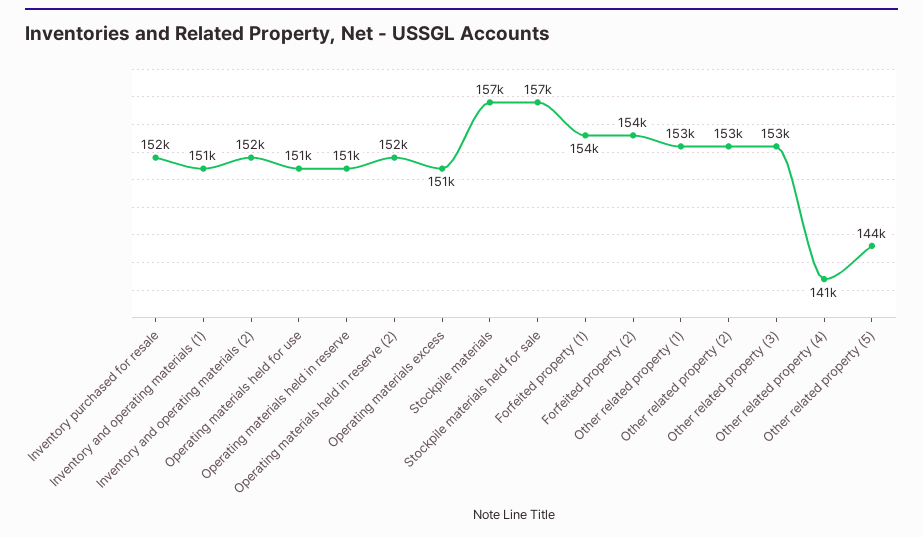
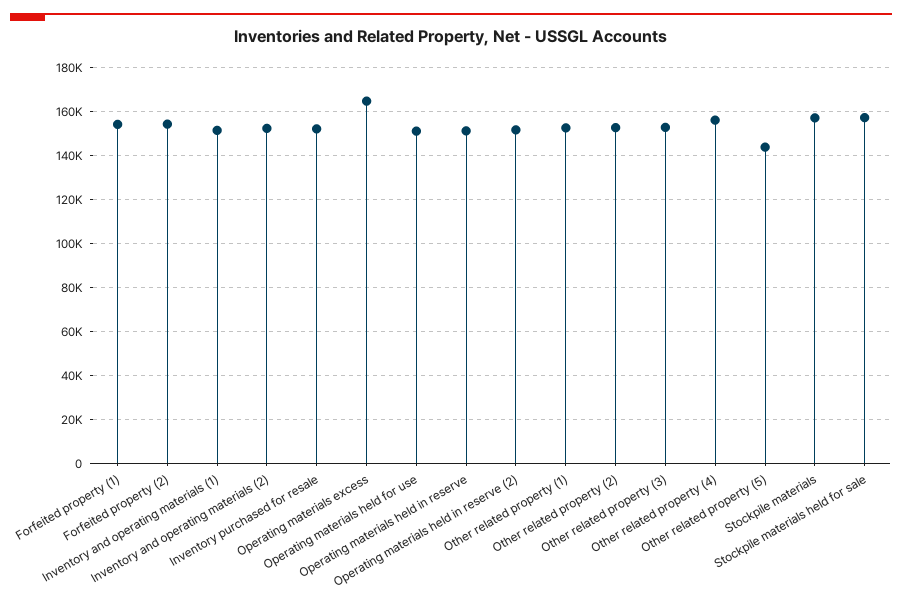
  {
    "Inventory purchased for resale": 152000,
    "Inventory and operating materials (1)": 151000,
    "Inventory and operating materials (2)": 152000,
    "Operating materials held for use": 151000,
    "Operating materials held in reserve": 151000,
    "Operating materials held in reserve (2)": 152000,
-   "Operating materials excess": 151000,
+   "Operating materials excess": 165000,
    "Stockpile materials": 157000,
    "Stockpile materials held for sale": 157000,
    "Forfeited property (1)": 154000,
    "Forfeited property (2)": 154000,
    "Other related property (1)": 153000,
    "Other related property (2)": 153000,
    "Other related property (3)": 153000,
-   "Other related property (4)": 141000,
+   "Other related property (4)": 155000,
    "Other related property (5)": 144000
  }

